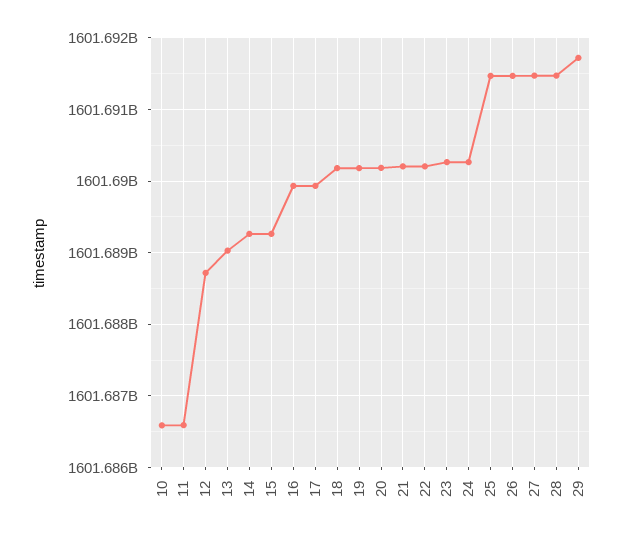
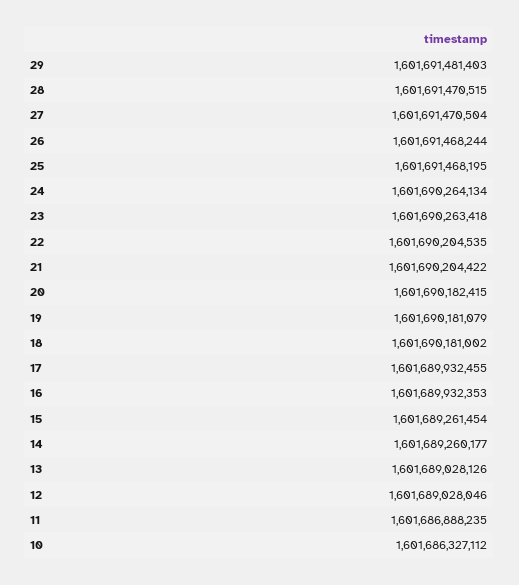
  {
-   "10": 1601686600000,
+   "10": 1601686327112,
-   "11": 1601686600000,
+   "11": 1601686888235,
-   "12": 1601688700000,
+   "12": 1601689028046,
    "13": 1601689028126,
    "14": 1601689260177,
    "15": 1601689261454,
    "16": 1601689932353,
    "17": 1601689932455,
    "18": 1601690181002,
    "19": 1601690181079,
    "20": 1601690182415,
    "21": 1601690204422,
    "22": 1601690204535,
    "23": 1601690263418,
    "24": 1601690264134,
    "25": 1601691468195,
    "26": 1601691468244,
    "27": 1601691470504,
    "28": 1601691470515,
-   "29": 1601691700000
+   "29": 1601691481403
  }

